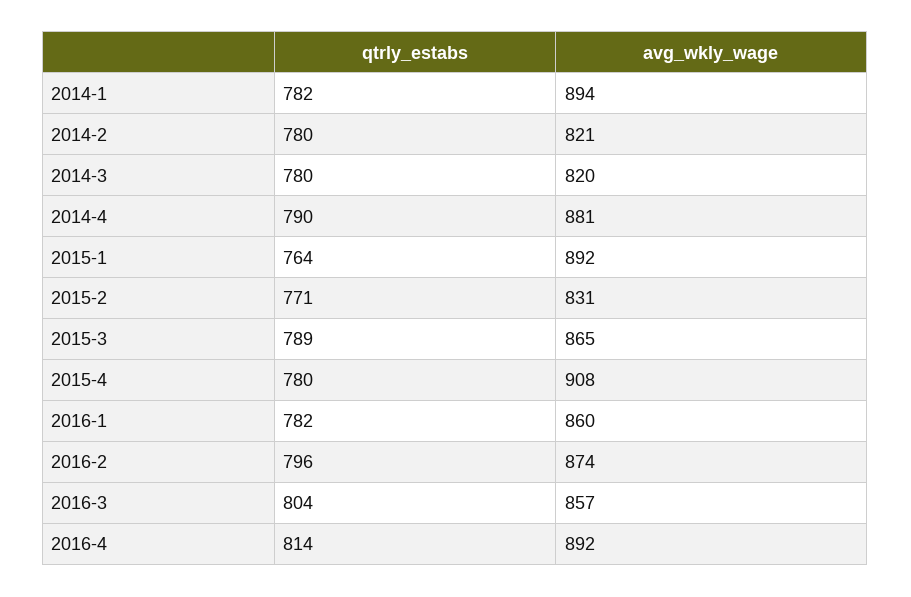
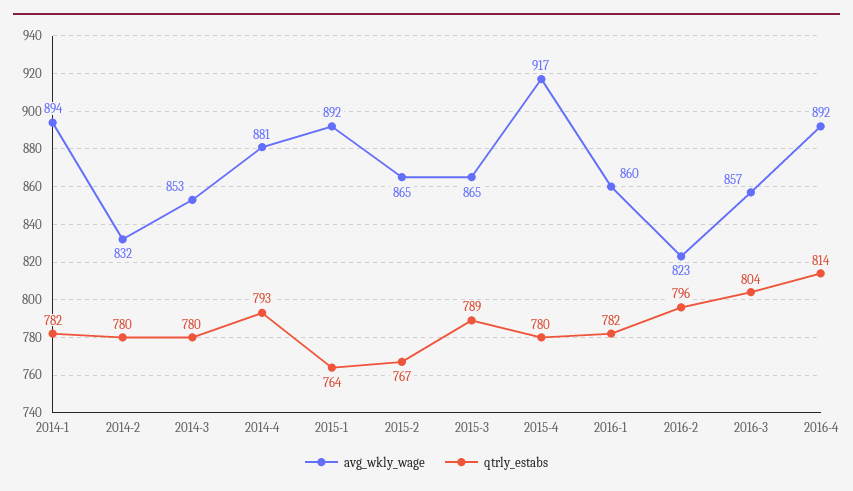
  {
    "qtrly_estabs": {
      "2014-1": 782,
      "2014-2": 780,
      "2014-3": 780,
-     "2014-4": 790,
+     "2014-4": 793,
      "2015-1": 764,
-     "2015-2": 771,
+     "2015-2": 767,
      "2015-3": 789,
      "2015-4": 780,
      "2016-1": 782,
      "2016-2": 796,
      "2016-3": 804,
      "2016-4": 814
    },
    "avg_wkly_wage": {
      "2014-1": 894,
-     "2014-2": 821,
+     "2014-2": 832,
-     "2014-3": 820,
+     "2014-3": 853,
      "2014-4": 881,
      "2015-1": 892,
-     "2015-2": 831,
+     "2015-2": 865,
      "2015-3": 865,
-     "2015-4": 908,
+     "2015-4": 917,
      "2016-1": 860,
-     "2016-2": 874,
+     "2016-2": 823,
      "2016-3": 857,
      "2016-4": 892
    }
  }

